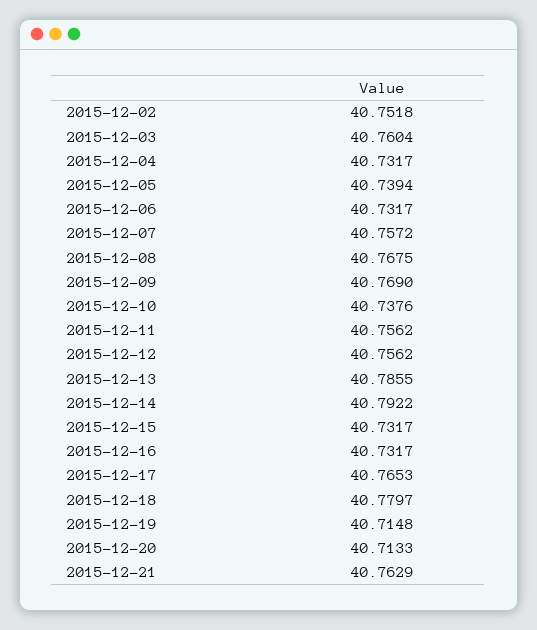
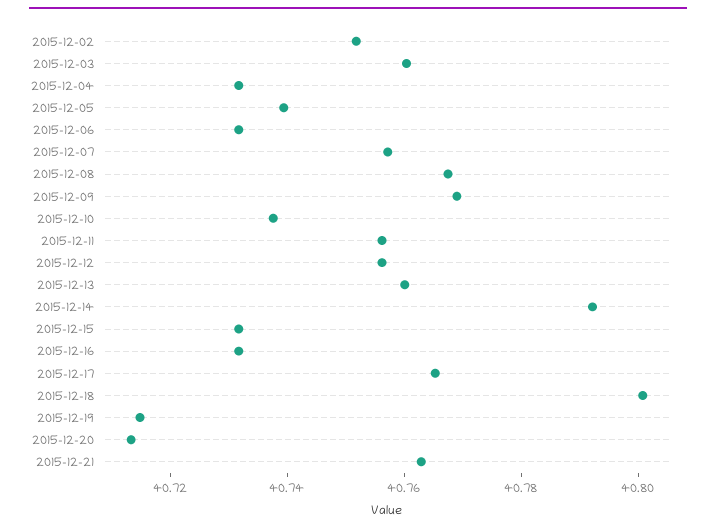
  {
    "2015-12-02": 40.7518,
    "2015-12-03": 40.7604,
    "2015-12-04": 40.7317,
    "2015-12-05": 40.7394,
    "2015-12-06": 40.7317,
    "2015-12-07": 40.7572,
    "2015-12-08": 40.7675,
    "2015-12-09": 40.769,
    "2015-12-10": 40.7376,
    "2015-12-11": 40.7562,
    "2015-12-12": 40.7562,
-   "2015-12-13": 40.7855,
+   "2015-12-13": 40.76,
    "2015-12-14": 40.7922,
    "2015-12-15": 40.7317,
    "2015-12-16": 40.7317,
    "2015-12-17": 40.7653,
-   "2015-12-18": 40.7797,
+   "2015-12-18": 40.8,
    "2015-12-19": 40.7148,
    "2015-12-20": 40.7133,
    "2015-12-21": 40.7629
  }

